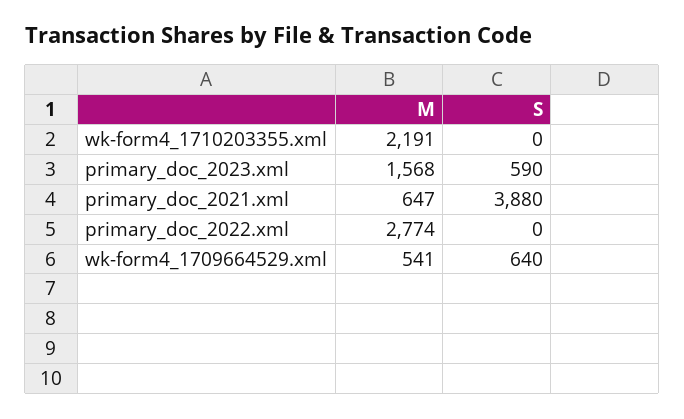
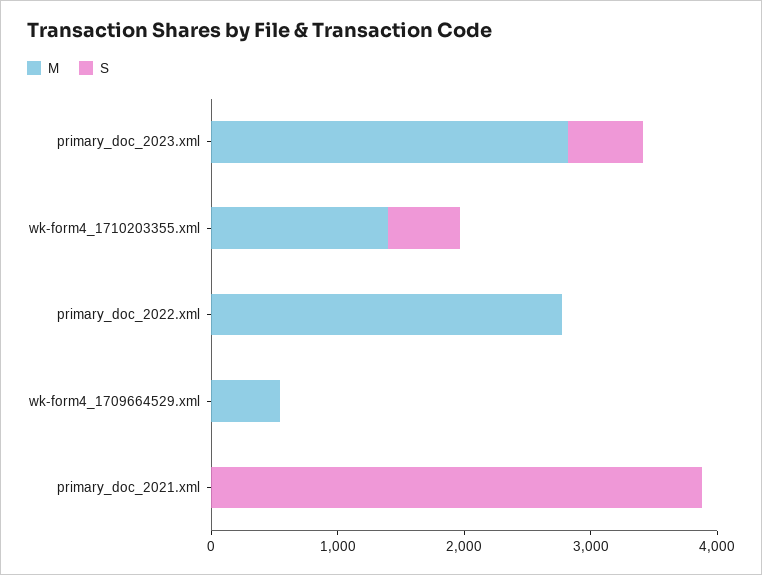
  {
    "M": {
-     "wk-form4_1710203355.xml": 2191,
+     "wk-form4_1710203355.xml": 1400,
-     "primary_doc_2023.xml": 1568,
+     "primary_doc_2023.xml": 2800,
-     "primary_doc_2021.xml": 647,
+     "primary_doc_2021.xml": 0,
      "primary_doc_2022.xml": 2774,
      "wk-form4_1709664529.xml": 541
    },
    "S": {
-     "wk-form4_1710203355.xml": 0,
+     "wk-form4_1710203355.xml": 600,
      "primary_doc_2023.xml": 590,
      "primary_doc_2021.xml": 3880,
      "primary_doc_2022.xml": 0,
-     "wk-form4_1709664529.xml": 640
+     "wk-form4_1709664529.xml": 0
    }
  }

